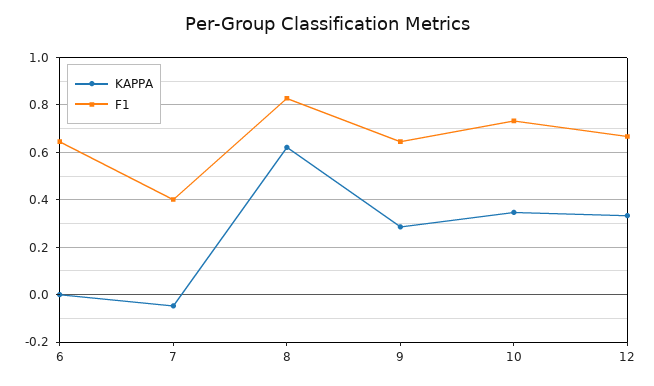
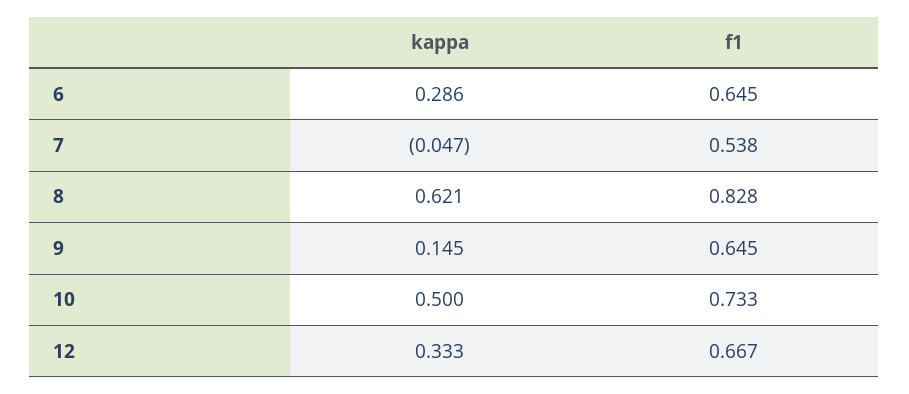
  {
    "KAPPA": {
-     "6": 0,
+     "6": 0.286,
      "7": -0.047,
      "8": 0.621,
-     "9": 0.3,
+     "9": 0.145,
-     "10": 0.35,
+     "10": 0.5,
      "12": 0.333
    },
    "F1": {
      "6": 0.645,
-     "7": 0.4,
+     "7": 0.538,
      "8": 0.828,
      "9": 0.645,
      "10": 0.733,
      "12": 0.667
    }
  }

